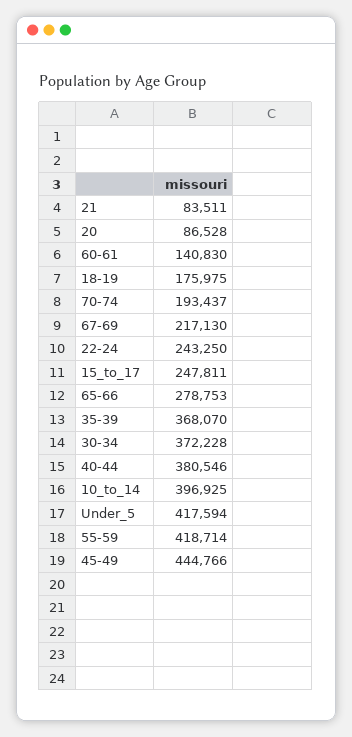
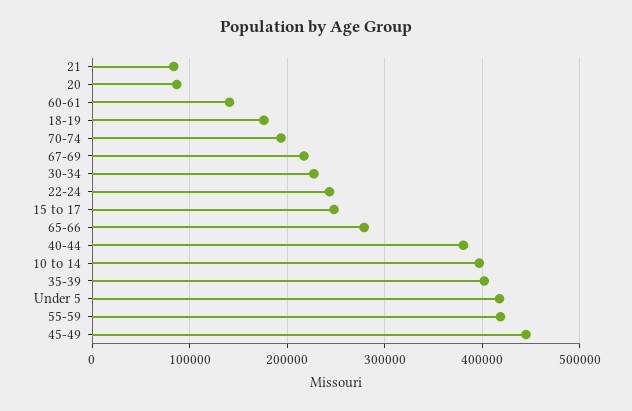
  {
    "21": 83511,
    "20": 86528,
    "60-61": 140830,
    "18-19": 175975,
    "70-74": 193437,
    "67-69": 217130,
    "22-24": 243250,
    "15_to_17": 247811,
    "65-66": 278753,
-   "35-39": 368070,
+   "35-39": 400000,
-   "30-34": 372228,
+   "30-34": 230000,
    "40-44": 380546,
    "10_to_14": 396925,
    "Under_5": 417594,
    "55-59": 418714,
    "45-49": 444766
  }

